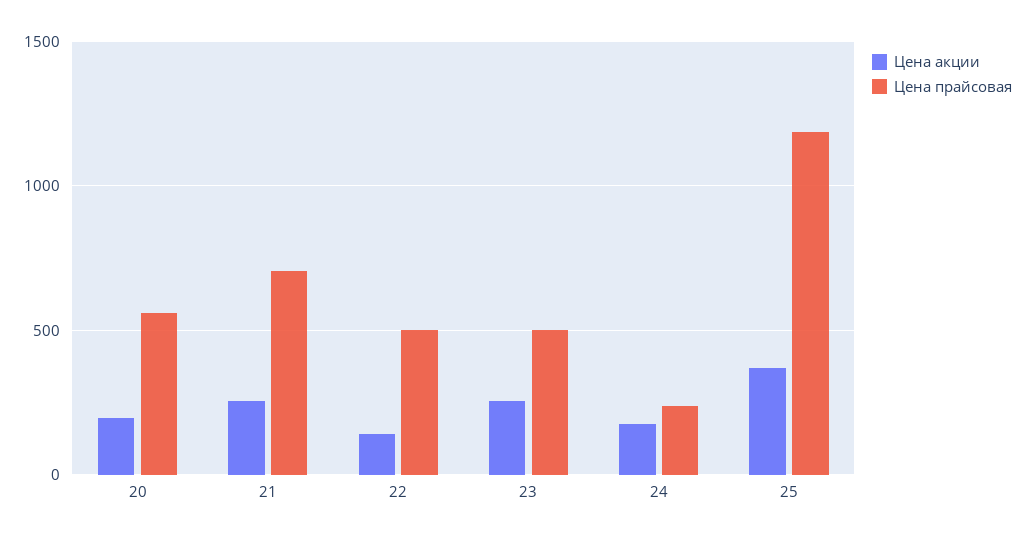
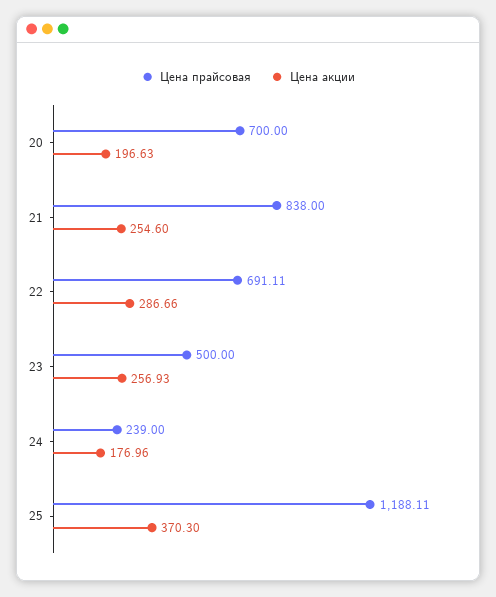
  {
    "Цена акции": {
      "20": 196.63,
      "21": 254.6,
-     "22": 150,
+     "22": 286.66,
      "23": 256.93,
      "24": 176.96,
      "25": 370.3
    },
    "Цена прайсовая": {
-     "20": 550,
+     "20": 700,
-     "21": 700,
+     "21": 838,
-     "22": 500,
+     "22": 691.11,
      "23": 500,
      "24": 239,
      "25": 1188.11
    }
  }

